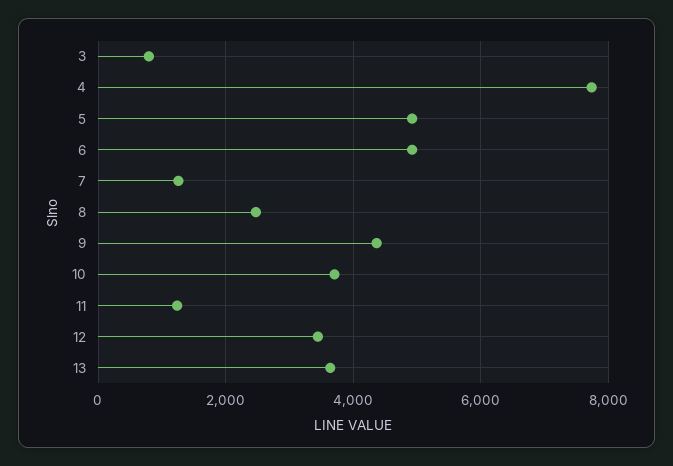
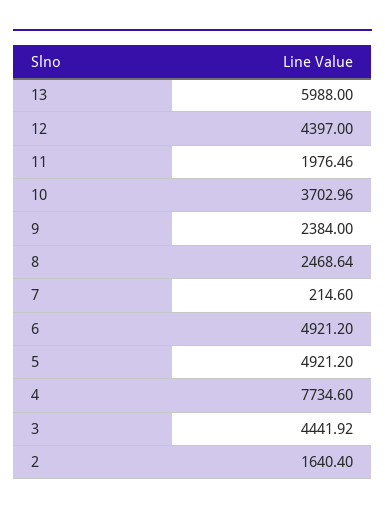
  {
-   "3": 800,
+   "3": 4441.92,
    "4": 7734.6,
    "5": 4921.2,
    "6": 4921.2,
-   "7": 1200,
+   "7": 214.6,
    "8": 2468.64,
-   "9": 4400,
+   "9": 2384,
    "10": 3702.96,
-   "11": 1200,
+   "11": 1976.46,
-   "12": 3400,
+   "12": 4397,
-   "13": 3600
+   "13": 5988,
+   "2": 1640.4
  }

